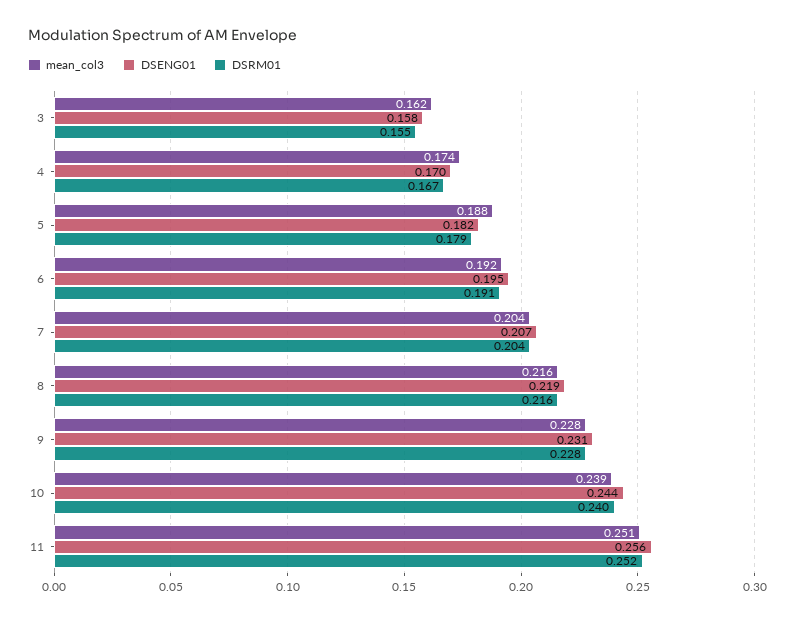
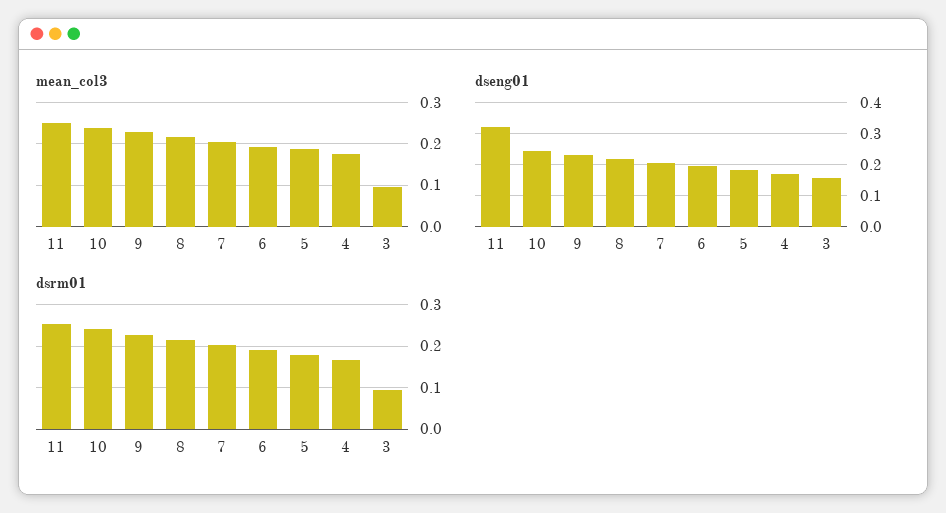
  {
    "mean_col3": {
-     "3": 0.162,
+     "3": 0.1,
      "4": 0.174,
      "5": 0.188,
      "6": 0.192,
      "7": 0.204,
      "8": 0.216,
      "9": 0.228,
      "10": 0.239,
      "11": 0.251
    },
    "DSENG01": {
      "3": 0.158,
      "4": 0.17,
      "5": 0.182,
      "6": 0.195,
      "7": 0.207,
      "8": 0.219,
      "9": 0.231,
      "10": 0.244,
-     "11": 0.256
+     "11": 0.32
    },
    "DSRM01": {
-     "3": 0.155,
+     "3": 0.1,
      "4": 0.167,
      "5": 0.179,
      "6": 0.191,
      "7": 0.204,
      "8": 0.216,
      "9": 0.228,
      "10": 0.24,
      "11": 0.252
    }
  }

